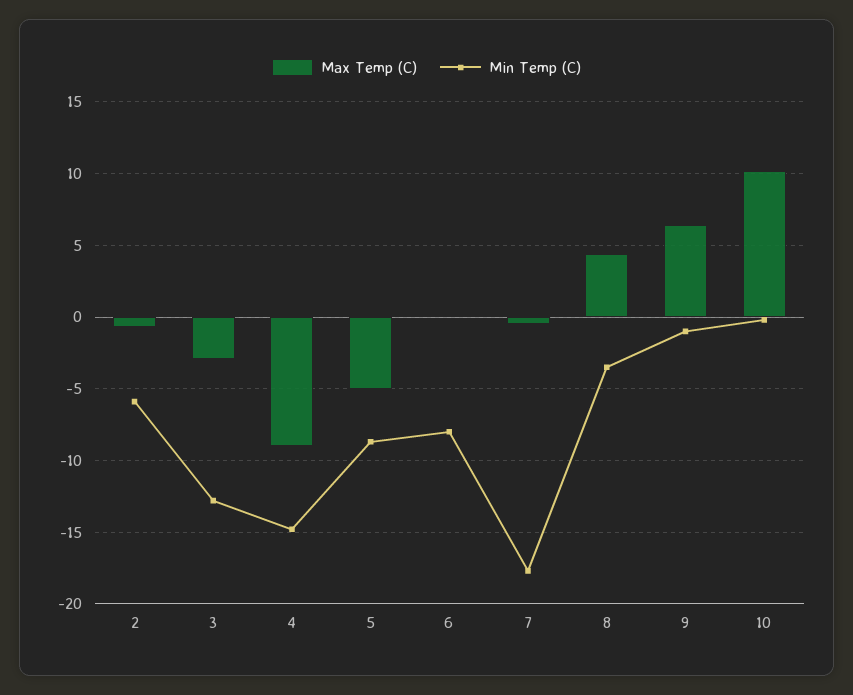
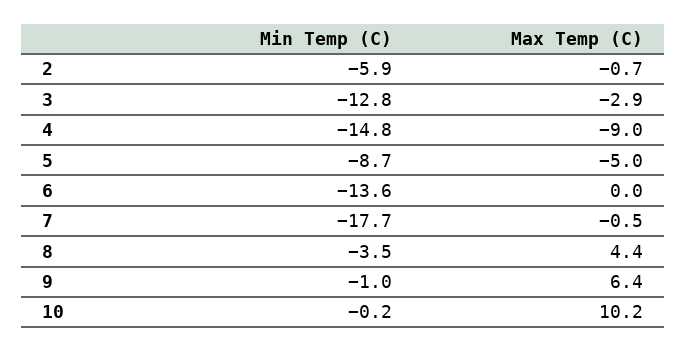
  {
    "Max Temp (C)": {
      "2": -0.7,
      "3": -2.9,
      "4": -9,
      "5": -5,
      "6": 0,
      "7": -0.5,
      "8": 4.4,
      "9": 6.4,
      "10": 10.2
    },
    "Min Temp (C)": {
      "2": -5.9,
      "3": -12.8,
      "4": -14.8,
      "5": -8.7,
-     "6": -8,
+     "6": -13.6,
      "7": -17.7,
      "8": -3.5,
      "9": -1,
      "10": -0.2
    }
  }

